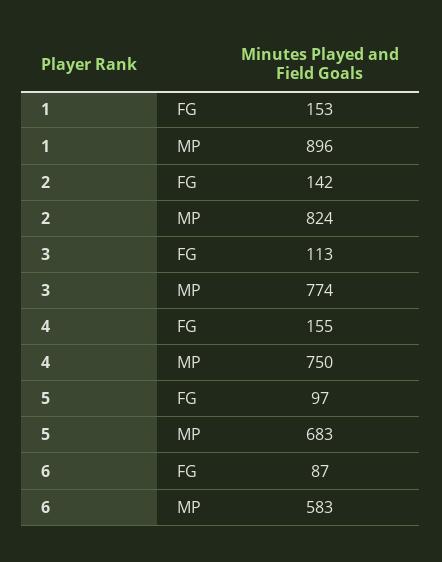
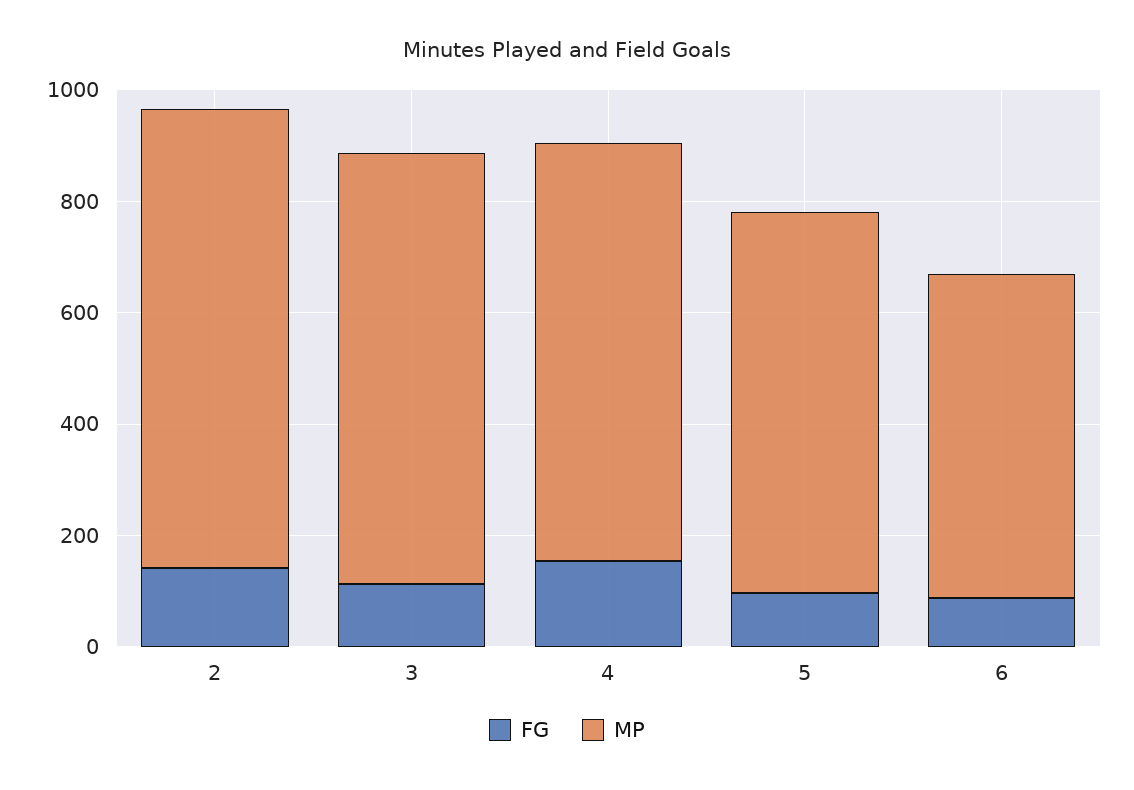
  {
    "FG": {
-     "1": 153,
      "2": 142,
      "3": 113,
      "4": 155,
      "5": 97,
      "6": 87
    },
    "MP": {
-     "1": 896,
      "2": 824,
      "3": 774,
      "4": 750,
      "5": 683,
      "6": 583
    }
  }

